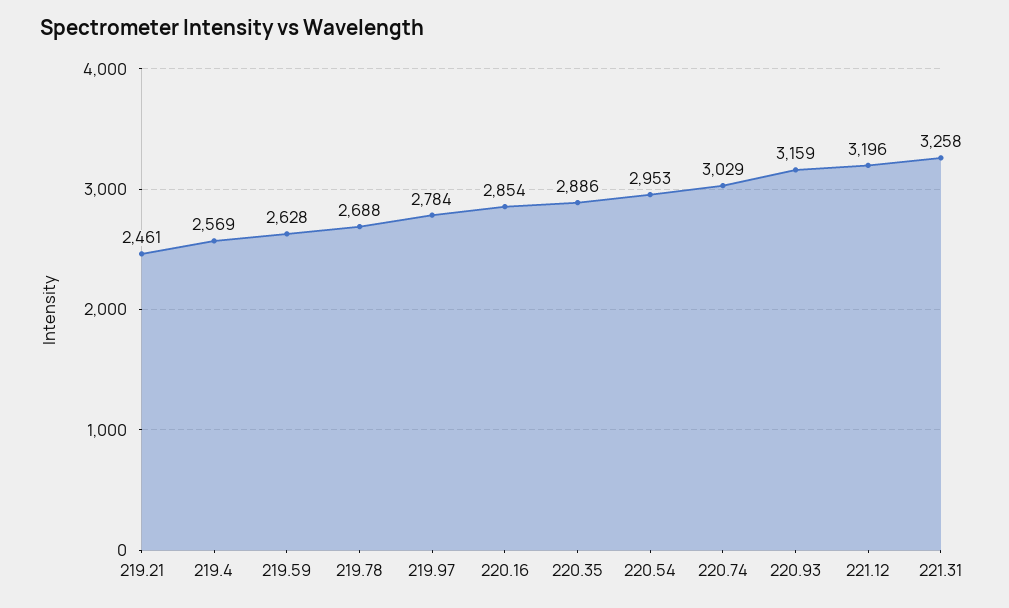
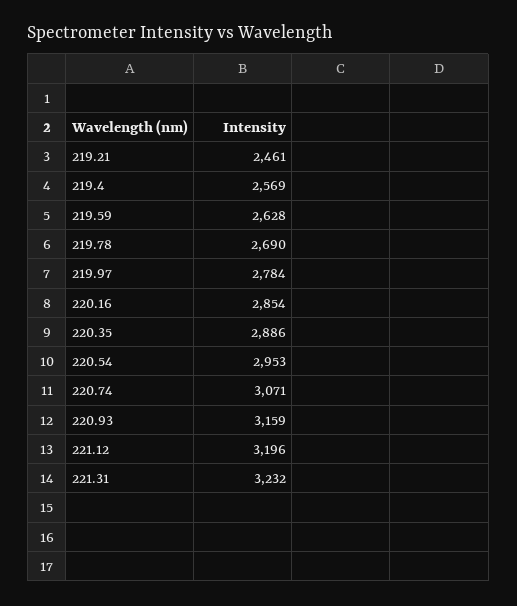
  {
    "219.21": 2461,
    "219.4": 2569,
    "219.59": 2628,
-   "219.78": 2688,
+   "219.78": 2690,
    "219.97": 2784,
    "220.16": 2854,
    "220.35": 2886,
    "220.54": 2953,
-   "220.74": 3029,
+   "220.74": 3071,
    "220.93": 3159,
    "221.12": 3196,
-   "221.31": 3258
+   "221.31": 3232
  }

